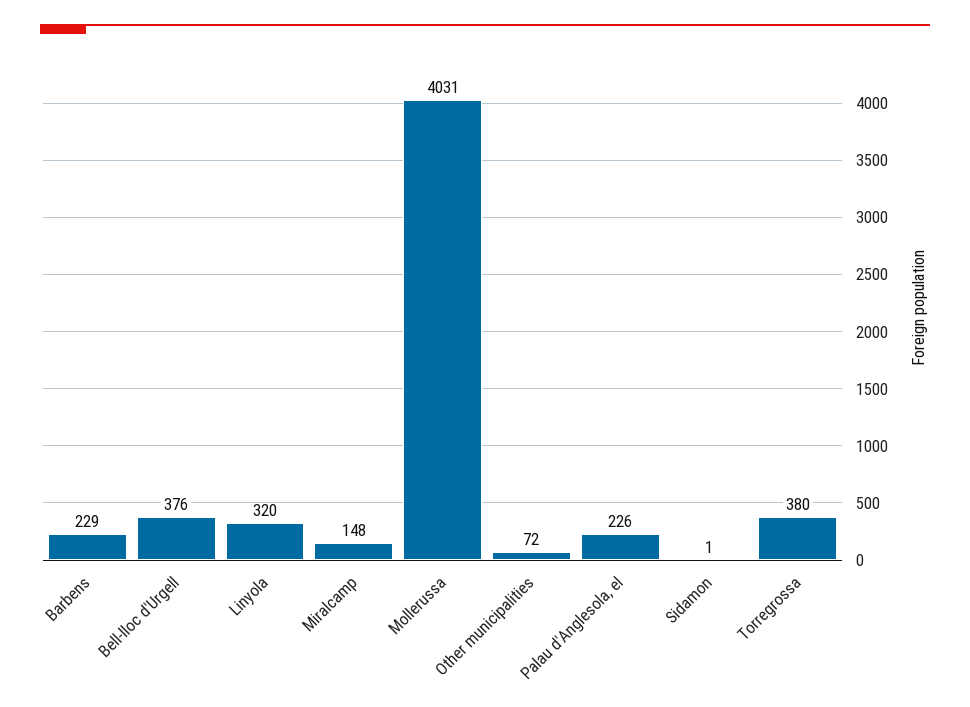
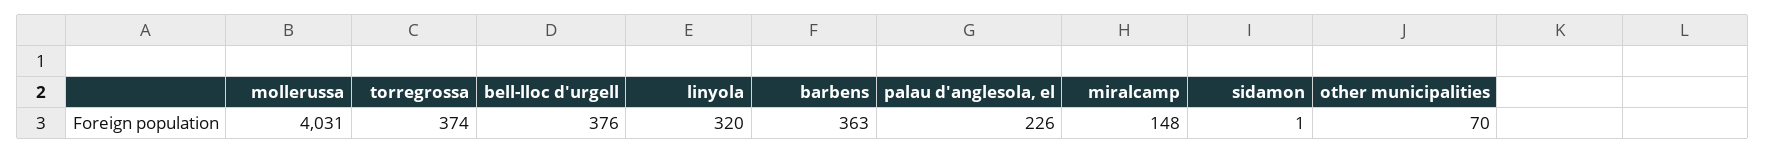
  {
-   "Barbens": 229,
+   "Barbens": 363,
    "Bell-lloc d'Urgell": 376,
    "Linyola": 320,
    "Miralcamp": 148,
    "Mollerussa": 4031,
-   "Other municipalities": 72,
+   "Other municipalities": 70,
    "Palau d'Anglesola, el": 226,
    "Sidamon": 1,
-   "Torregrossa": 380
+   "Torregrossa": 374
  }

